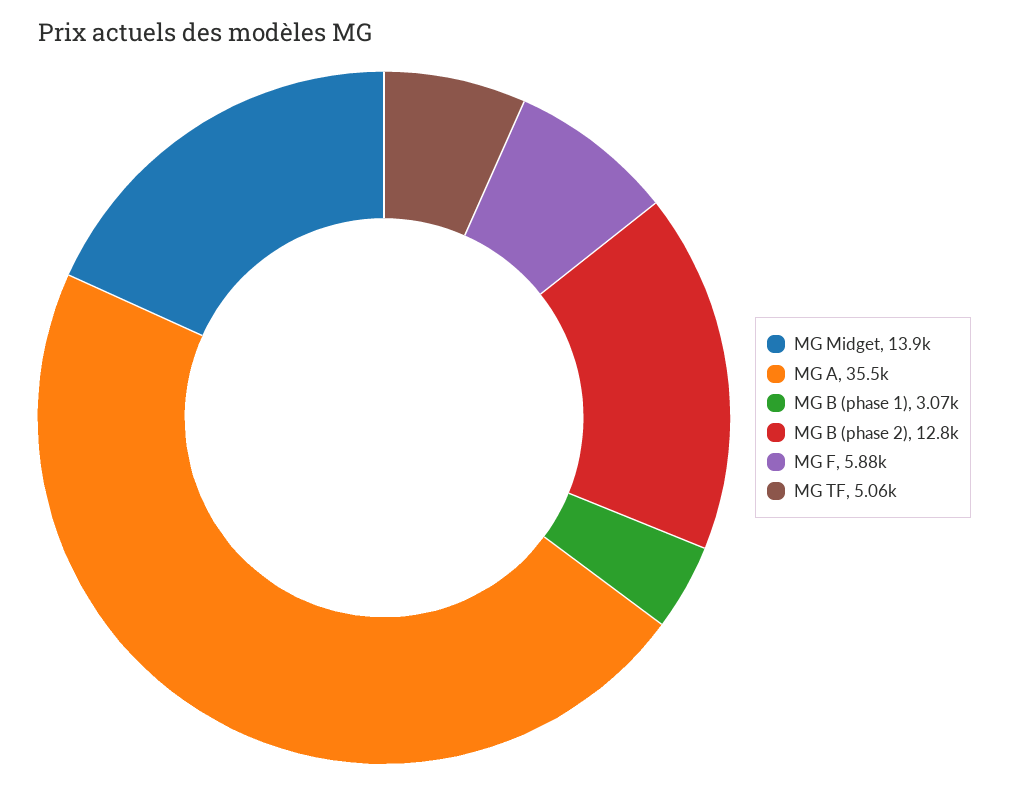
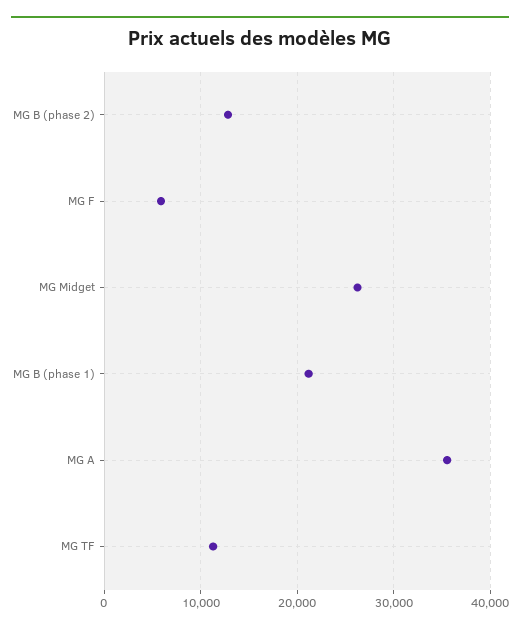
  {
-   "MG Midget": 13900,
+   "MG Midget": 26000,
    "MG A": 35500,
-   "MG B (phase 1)": 3070,
+   "MG B (phase 1)": 21000,
    "MG B (phase 2)": 12800,
    "MG F": 5880,
-   "MG TF": 5060
+   "MG TF": 11000
  }

